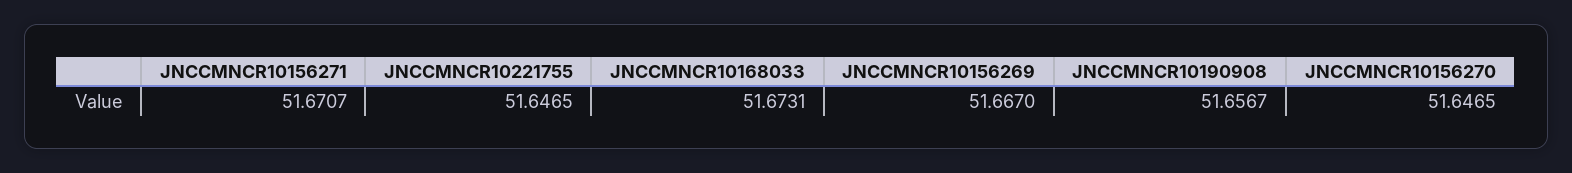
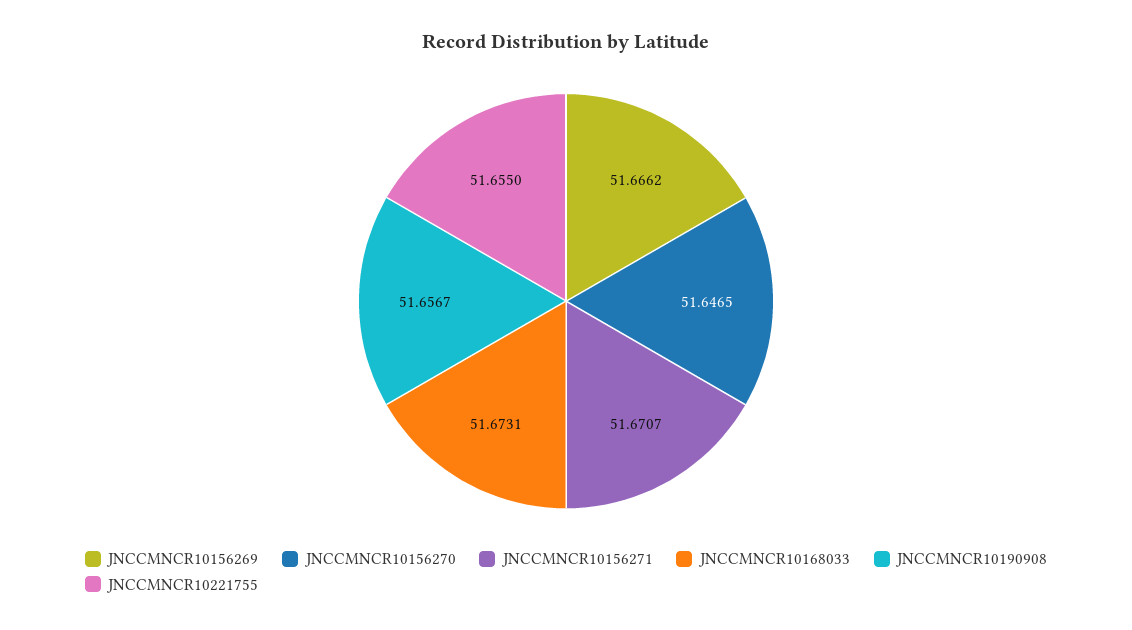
  {
    "JNCCMNCR10156271": 51.6707,
-   "JNCCMNCR10221755": 51.6465,
+   "JNCCMNCR10221755": 51.655,
    "JNCCMNCR10168033": 51.6731,
-   "JNCCMNCR10156269": 51.667,
+   "JNCCMNCR10156269": 51.6662,
    "JNCCMNCR10190908": 51.6567,
    "JNCCMNCR10156270": 51.6465
  }

